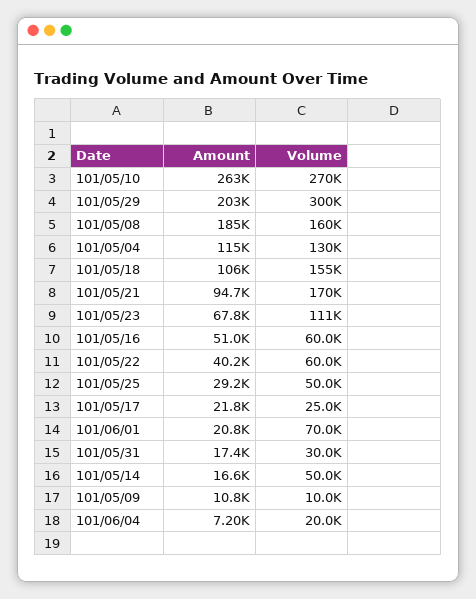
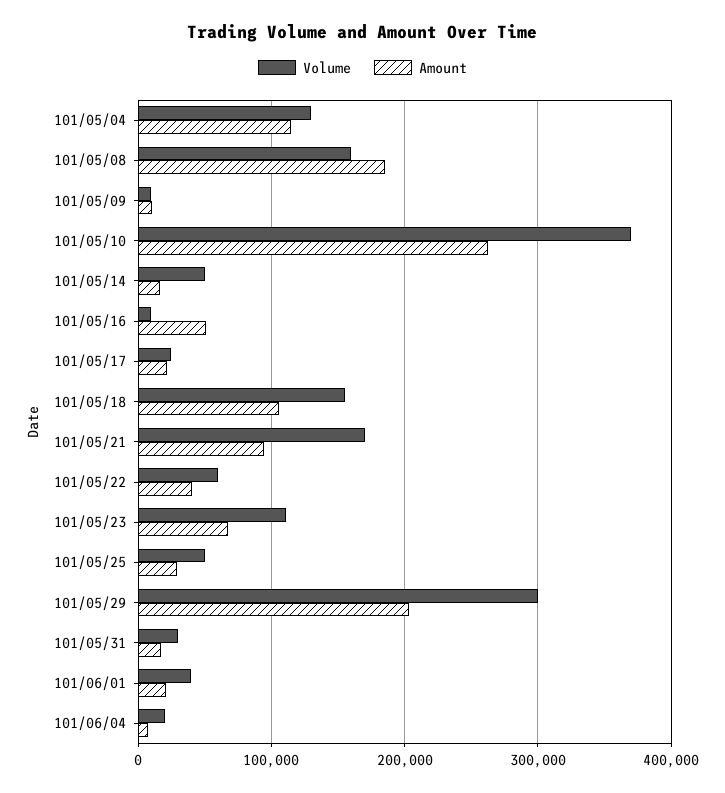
  {
    "Amount": {
      "101/05/10": 263000,
      "101/05/29": 203000,
      "101/05/08": 185000,
      "101/05/04": 115000,
      "101/05/18": 106000,
      "101/05/21": 94700,
      "101/05/23": 67800,
      "101/05/16": 51000,
      "101/05/22": 40200,
      "101/05/25": 29200,
      "101/05/17": 21800,
      "101/06/01": 20800,
      "101/05/31": 17400,
      "101/05/14": 16600,
      "101/05/09": 10800,
      "101/06/04": 7200
    },
    "Volume": {
-     "101/05/10": 270000,
+     "101/05/10": 370000,
      "101/05/29": 300000,
      "101/05/08": 160000,
      "101/05/04": 130000,
      "101/05/18": 155000,
      "101/05/21": 170000,
      "101/05/23": 111000,
-     "101/05/16": 60000,
+     "101/05/16": 10000,
      "101/05/22": 60000,
      "101/05/25": 50000,
      "101/05/17": 25000,
-     "101/06/01": 70000,
+     "101/06/01": 40000,
      "101/05/31": 30000,
      "101/05/14": 50000,
      "101/05/09": 10000,
      "101/06/04": 20000
    }
  }

